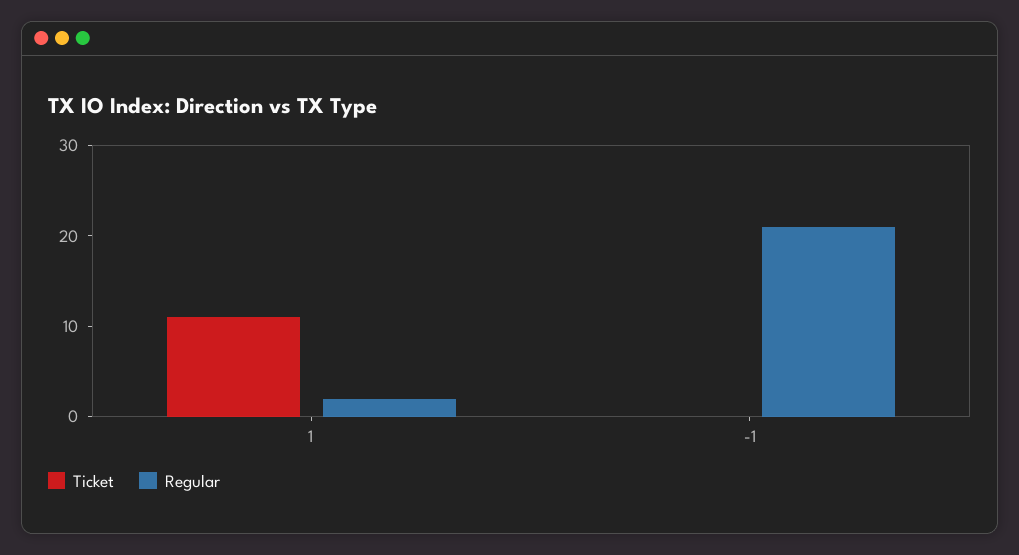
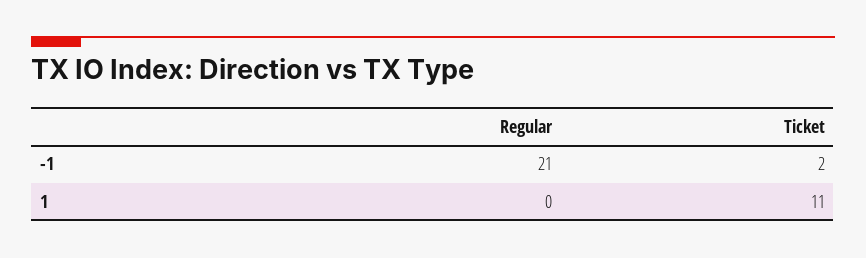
  {
    "Ticket": {
      "1": 11,
-     "-1": 0
+     "-1": 2
    },
    "Regular": {
-     "1": 2,
+     "1": 0,
      "-1": 21
    }
  }

